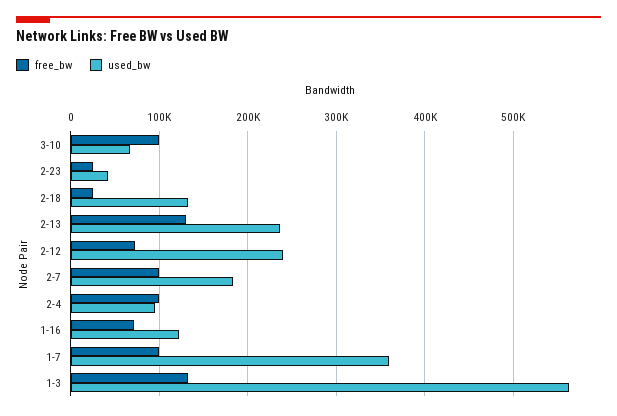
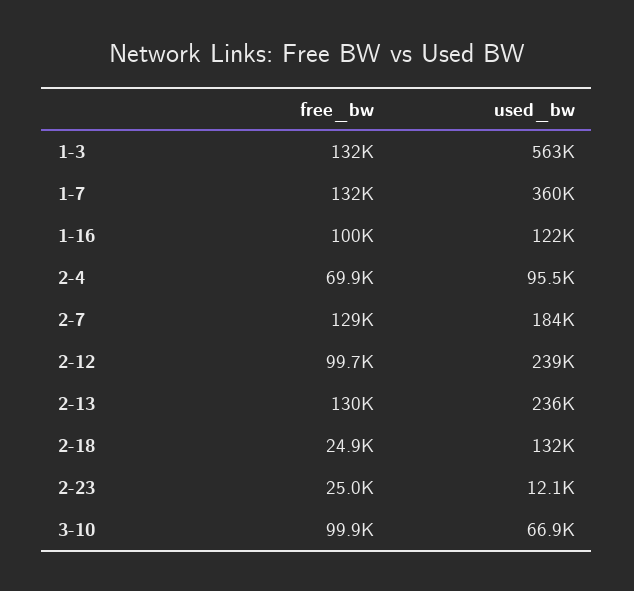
  {
    "free_bw": {
      "3-10": 99900,
      "2-23": 25000,
      "2-18": 24900,
      "2-13": 130000,
-     "2-12": 70000,
+     "2-12": 99700,
-     "2-7": 100000,
+     "2-7": 129000,
-     "2-4": 100000,
+     "2-4": 69900,
-     "1-16": 70000,
+     "1-16": 100000,
-     "1-7": 100000,
+     "1-7": 132000,
      "1-3": 132000
    },
    "used_bw": {
      "3-10": 66900,
-     "2-23": 40000,
+     "2-23": 12100,
      "2-18": 132000,
      "2-13": 236000,
      "2-12": 239000,
      "2-7": 184000,
      "2-4": 95500,
      "1-16": 122000,
      "1-7": 360000,
      "1-3": 563000
    }
  }

